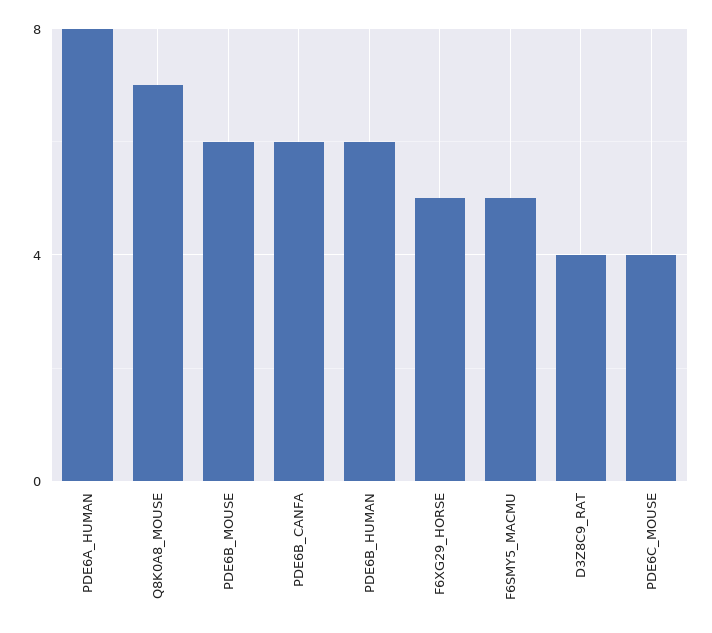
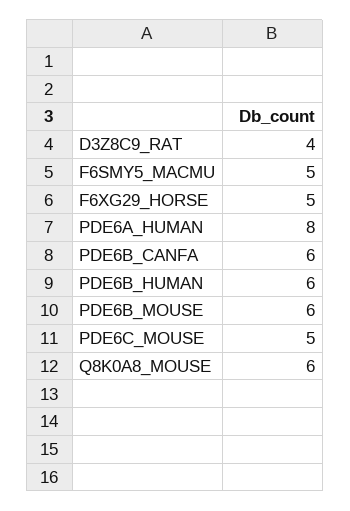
  {
    "PDE6A_HUMAN": 8,
-   "Q8K0A8_MOUSE": 7,
+   "Q8K0A8_MOUSE": 6,
    "PDE6B_MOUSE": 6,
    "PDE6B_CANFA": 6,
    "PDE6B_HUMAN": 6,
    "F6XG29_HORSE": 5,
    "F6SMY5_MACMU": 5,
    "D3Z8C9_RAT": 4,
-   "PDE6C_MOUSE": 4
+   "PDE6C_MOUSE": 5
  }

